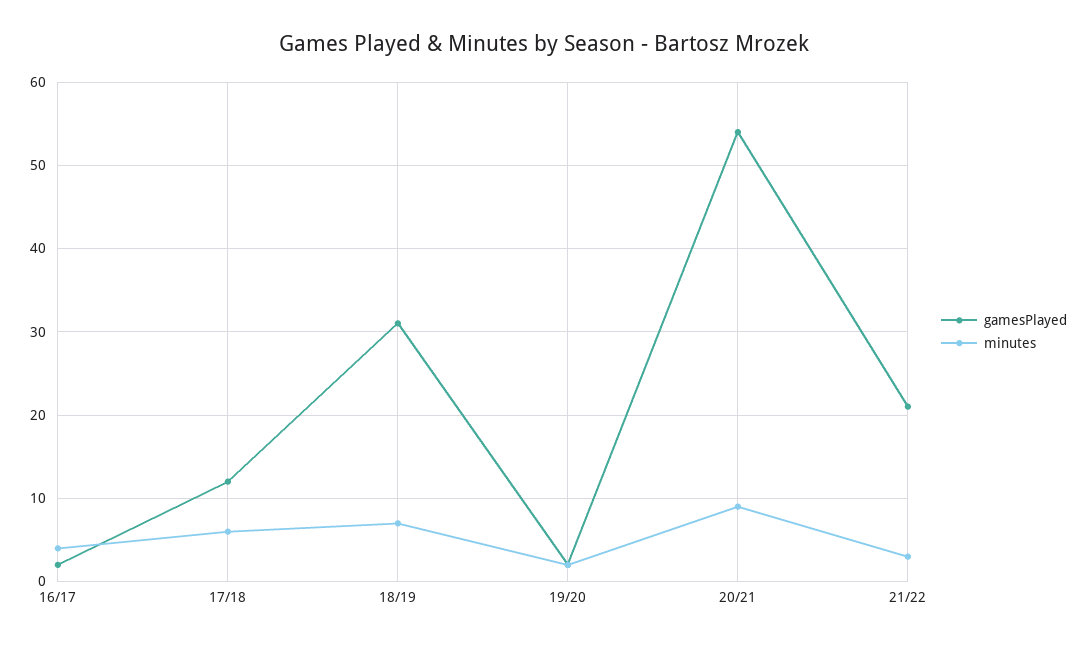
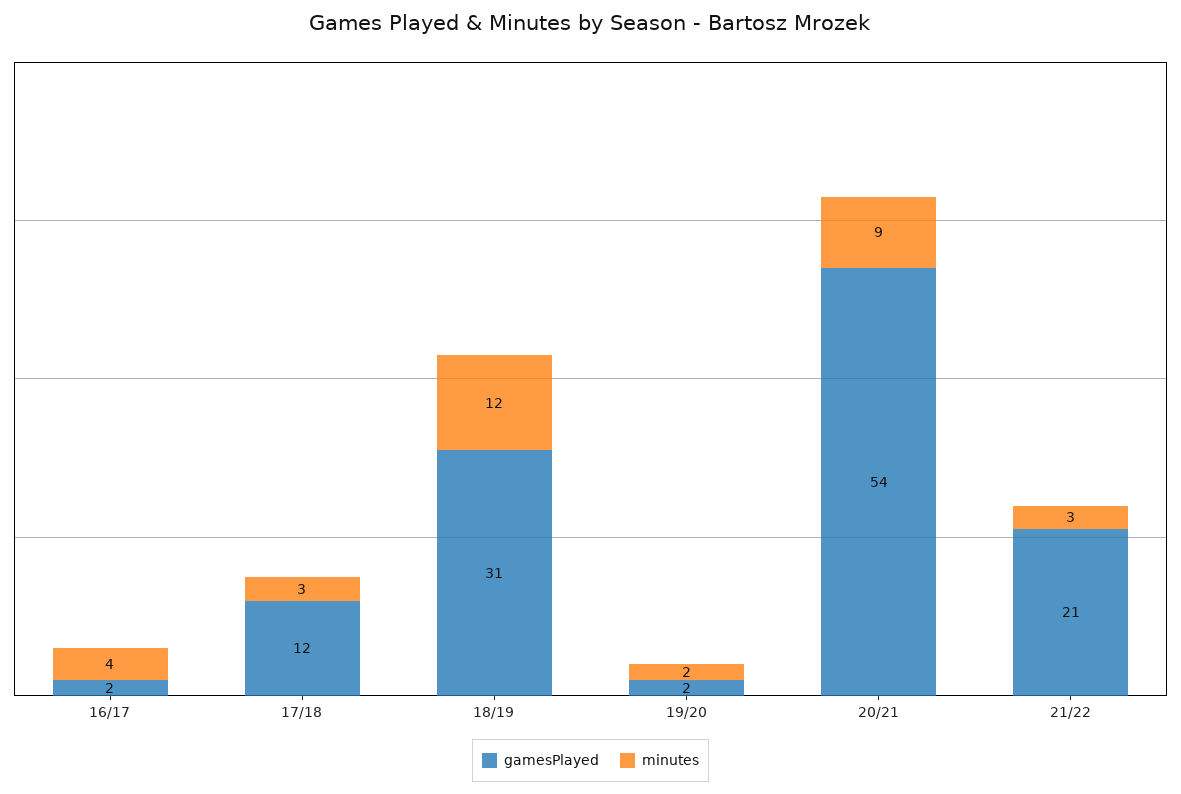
  {
    "gamesPlayed": {
      "16/17": 2,
      "17/18": 12,
      "18/19": 31,
      "19/20": 2,
      "20/21": 54,
      "21/22": 21
    },
    "minutes": {
      "16/17": 4,
-     "17/18": 6,
+     "17/18": 3,
-     "18/19": 7,
+     "18/19": 12,
      "19/20": 2,
      "20/21": 9,
      "21/22": 3
    }
  }

